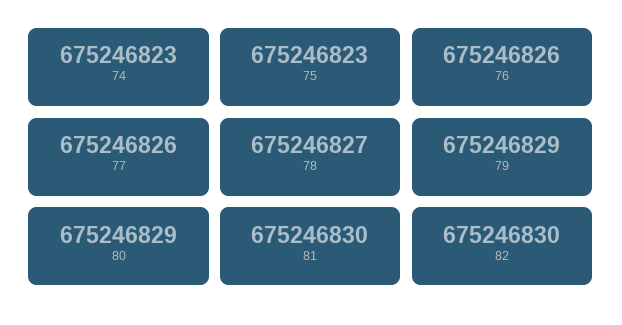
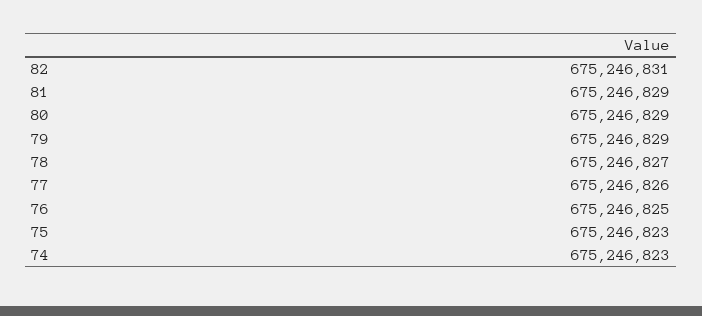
  {
    "74": 675246823,
    "75": 675246823,
-   "76": 675246826,
+   "76": 675246825,
    "77": 675246826,
    "78": 675246827,
    "79": 675246829,
    "80": 675246829,
-   "81": 675246830,
+   "81": 675246829,
-   "82": 675246830
+   "82": 675246831
  }

